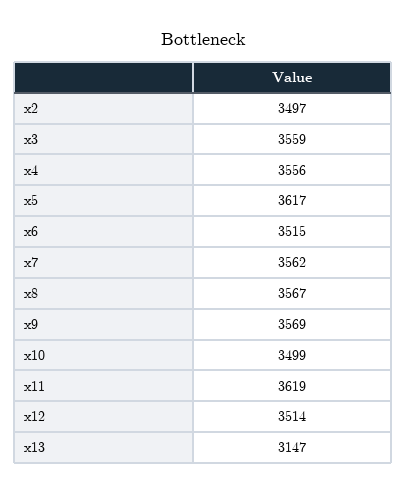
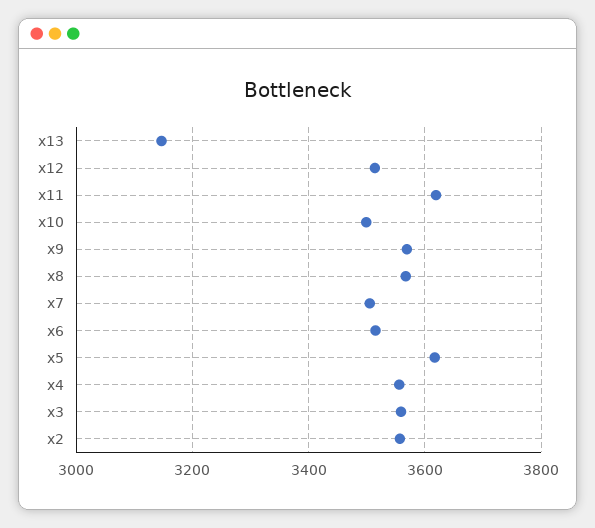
  {
-   "x2": 3497,
+   "x2": 3560,
    "x3": 3559,
    "x4": 3556,
    "x5": 3617,
    "x6": 3515,
-   "x7": 3562,
+   "x7": 3500,
    "x8": 3567,
    "x9": 3569,
    "x10": 3499,
    "x11": 3619,
    "x12": 3514,
    "x13": 3147
  }

